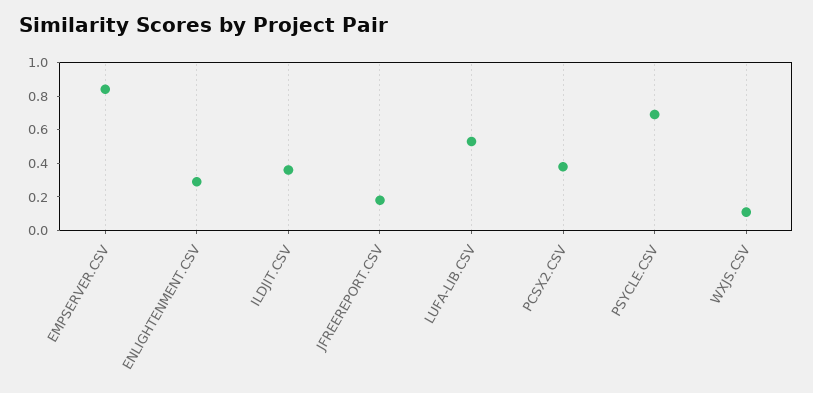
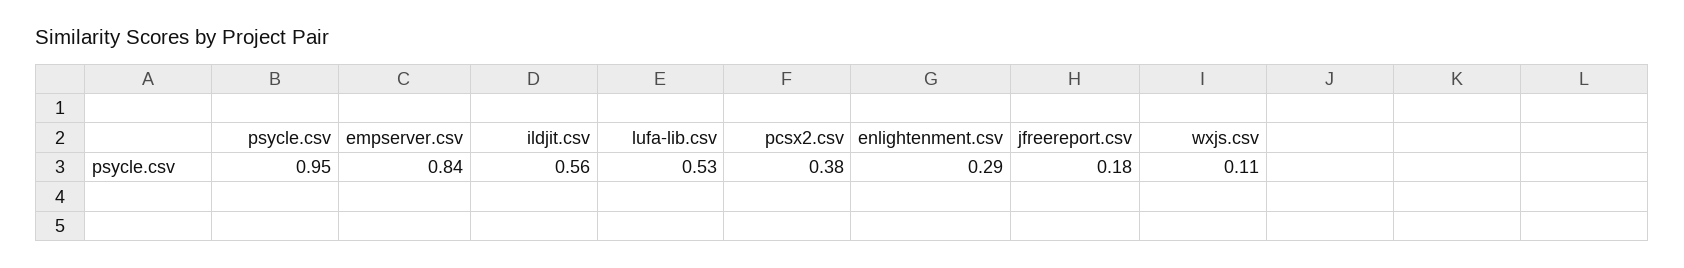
  {
    "EMPSERVER.CSV": 0.84,
    "ENLIGHTENMENT.CSV": 0.29,
-   "ILDJIT.CSV": 0.35,
+   "ILDJIT.CSV": 0.56,
    "JFREEREPORT.CSV": 0.18,
    "LUFA-LIB.CSV": 0.53,
    "PCSX2.CSV": 0.38,
-   "PSYCLE.CSV": 0.7,
+   "PSYCLE.CSV": 0.95,
    "WXJS.CSV": 0.11
  }

